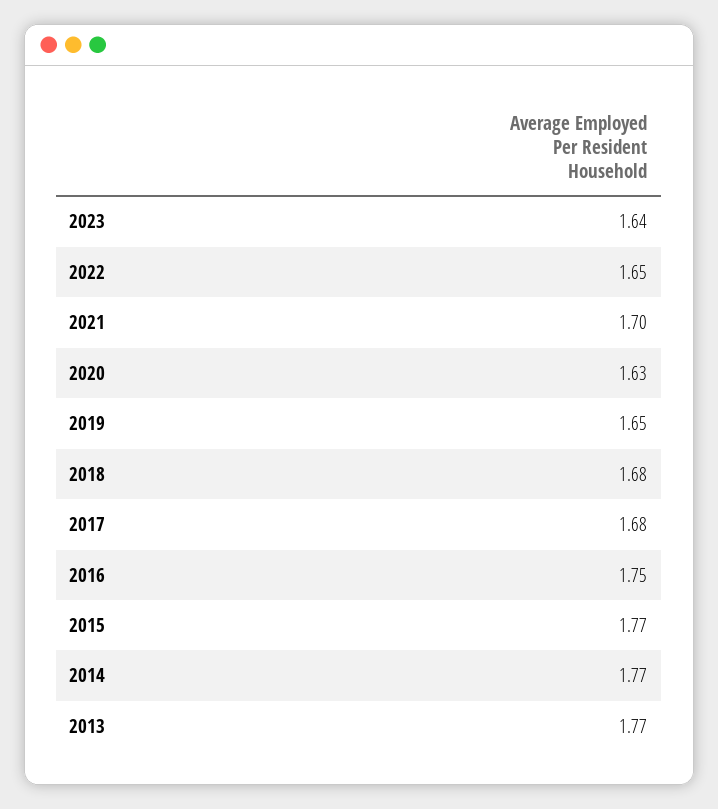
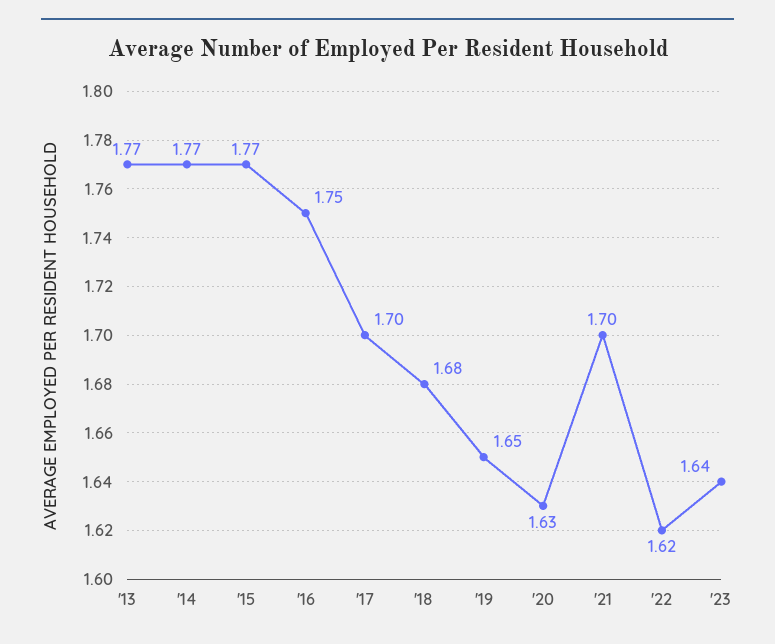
  {
    "2023": 1.64,
-   "2022": 1.65,
+   "2022": 1.62,
    "2021": 1.7,
    "2020": 1.63,
    "2019": 1.65,
    "2018": 1.68,
-   "2017": 1.68,
+   "2017": 1.7,
    "2016": 1.75,
    "2015": 1.77,
    "2014": 1.77,
    "2013": 1.77
  }

